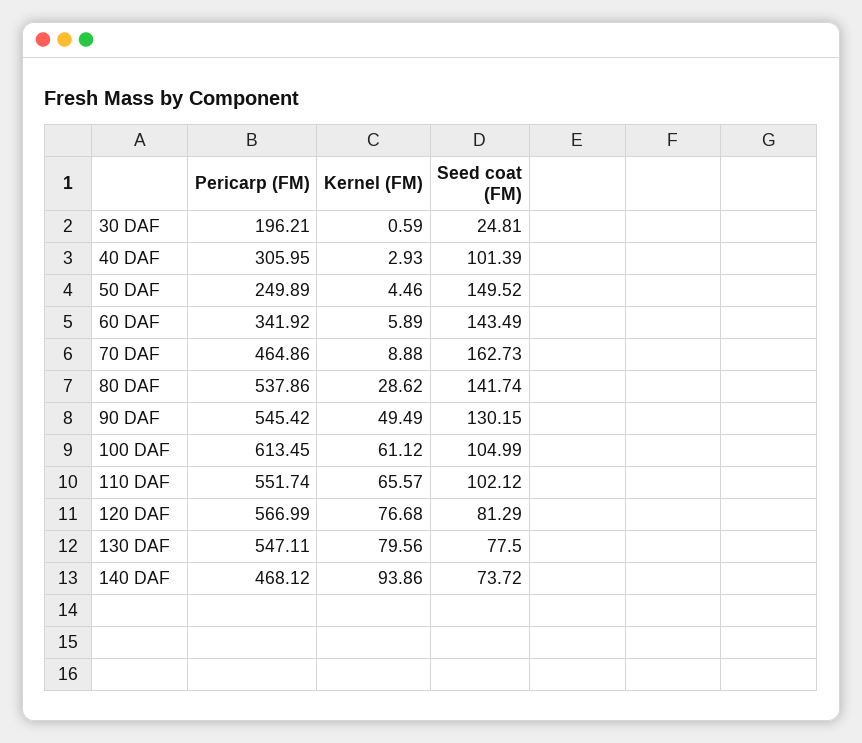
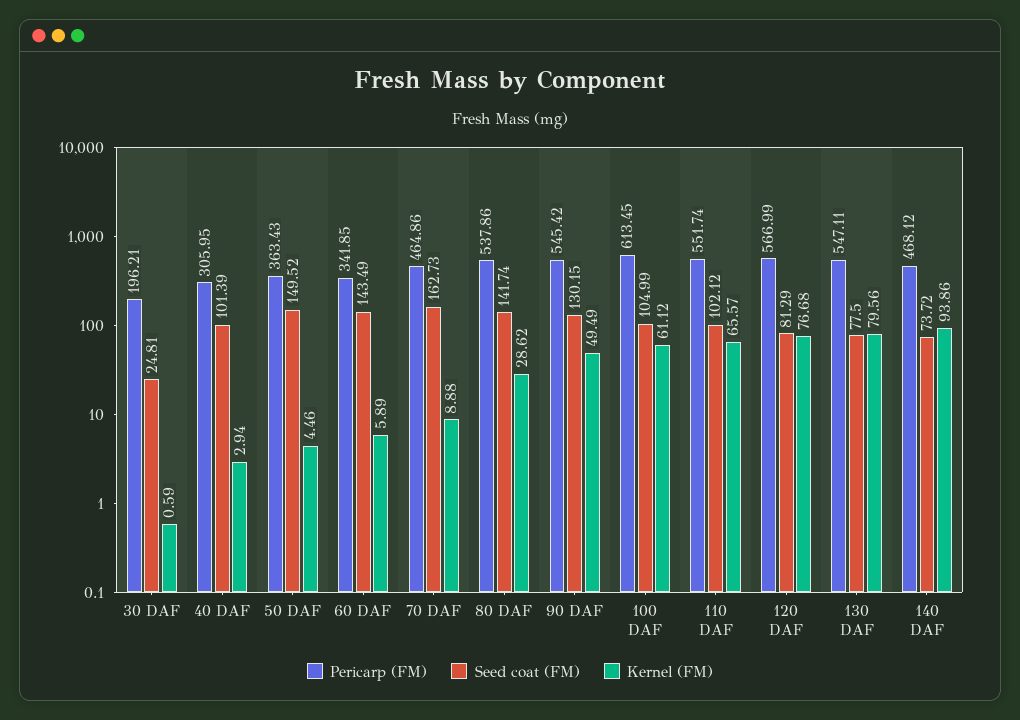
  {
    "Pericarp (FM)": {
      "30 DAF": 196.21,
      "40 DAF": 305.95,
-     "50 DAF": 249.89,
+     "50 DAF": 363.43,
-     "60 DAF": 341.92,
+     "60 DAF": 341.85,
      "70 DAF": 464.86,
      "80 DAF": 537.86,
      "90 DAF": 545.42,
      "100 DAF": 613.45,
      "110 DAF": 551.74,
      "120 DAF": 566.99,
      "130 DAF": 547.11,
      "140 DAF": 468.12
    },
    "Kernel (FM)": {
      "30 DAF": 0.59,
-     "40 DAF": 2.93,
+     "40 DAF": 2.94,
      "50 DAF": 4.46,
      "60 DAF": 5.89,
      "70 DAF": 8.88,
      "80 DAF": 28.62,
      "90 DAF": 49.49,
      "100 DAF": 61.12,
      "110 DAF": 65.57,
      "120 DAF": 76.68,
      "130 DAF": 79.56,
      "140 DAF": 93.86
    },
    "Seed coat (FM)": {
      "30 DAF": 24.81,
      "40 DAF": 101.39,
      "50 DAF": 149.52,
      "60 DAF": 143.49,
      "70 DAF": 162.73,
      "80 DAF": 141.74,
      "90 DAF": 130.15,
      "100 DAF": 104.99,
      "110 DAF": 102.12,
      "120 DAF": 81.29,
      "130 DAF": 77.5,
      "140 DAF": 73.72
    }
  }

